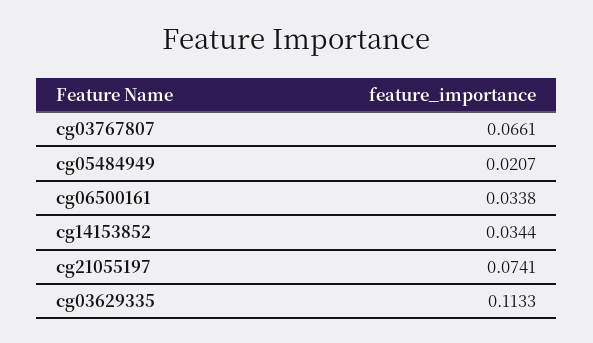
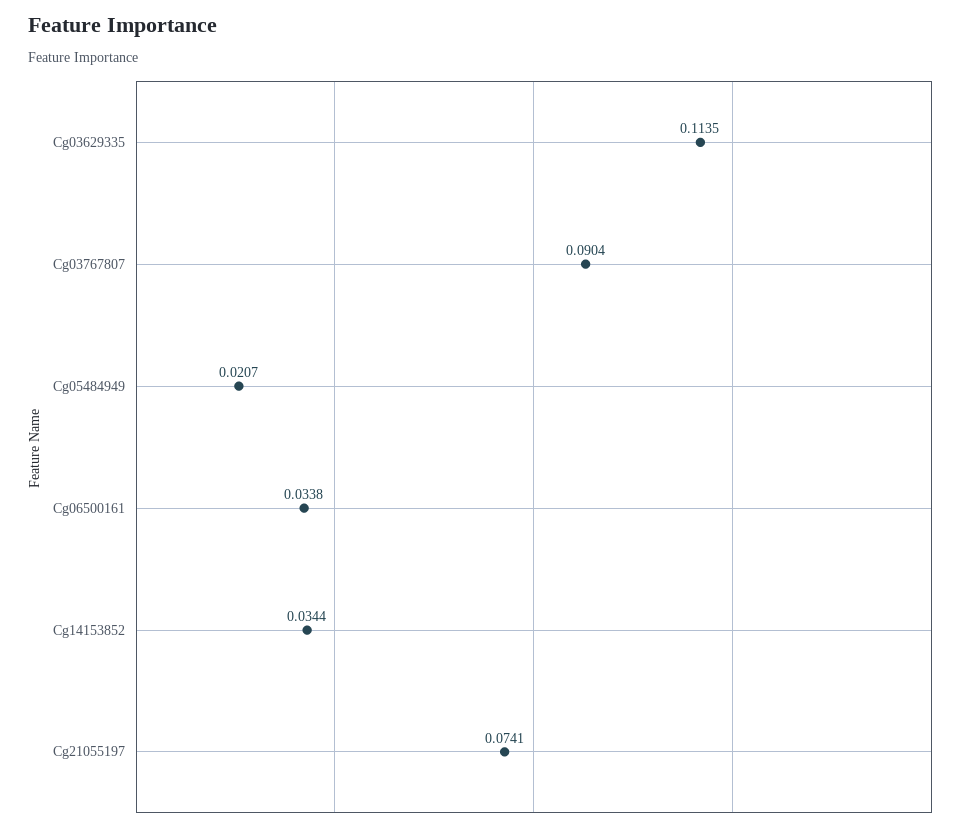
  {
-   "cg03767807": 0.0661,
+   "cg03767807": 0.0904,
    "cg05484949": 0.0207,
    "cg06500161": 0.0338,
    "cg14153852": 0.0344,
    "cg21055197": 0.0741,
-   "cg03629335": 0.1133
+   "cg03629335": 0.1135
  }

